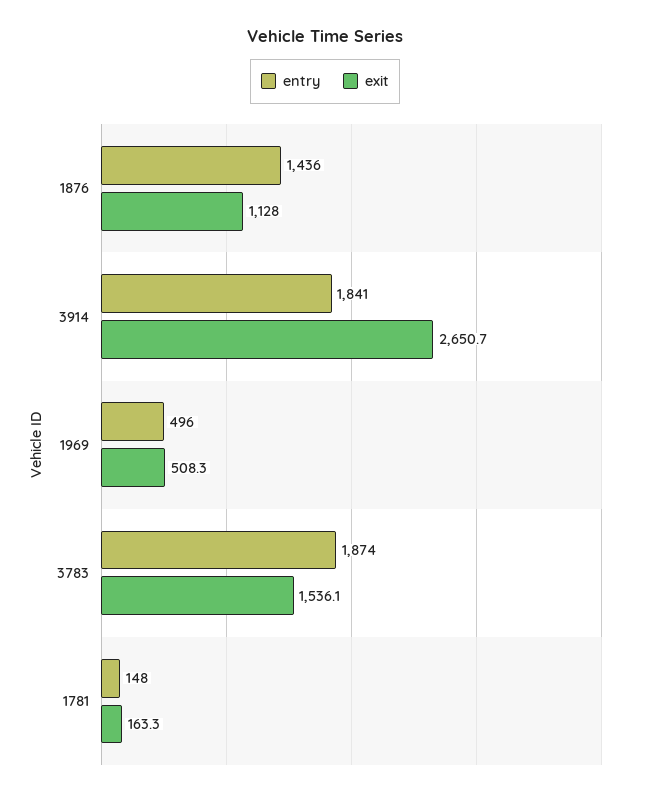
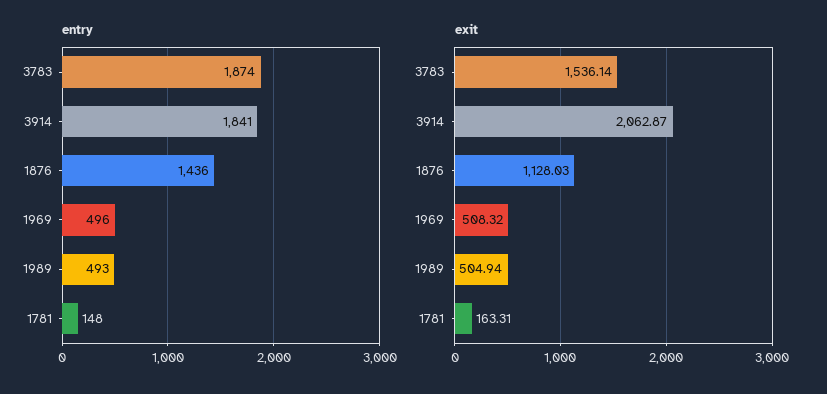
  {
    "entry": {
      "1876": 1436,
      "3914": 1841,
      "1969": 496,
      "3783": 1874,
-     "1781": 148
+     "1781": 148,
+     "1989": 493
    },
    "exit": {
      "1876": 1128.03,
-     "3914": 2650.7,
+     "3914": 2062.87,
      "1969": 508.32,
      "3783": 1536.14,
-     "1781": 163.31
+     "1781": 163.31,
+     "1989": 504.94
    }
  }

